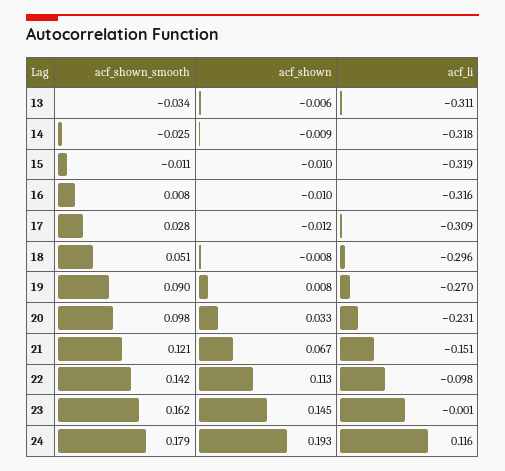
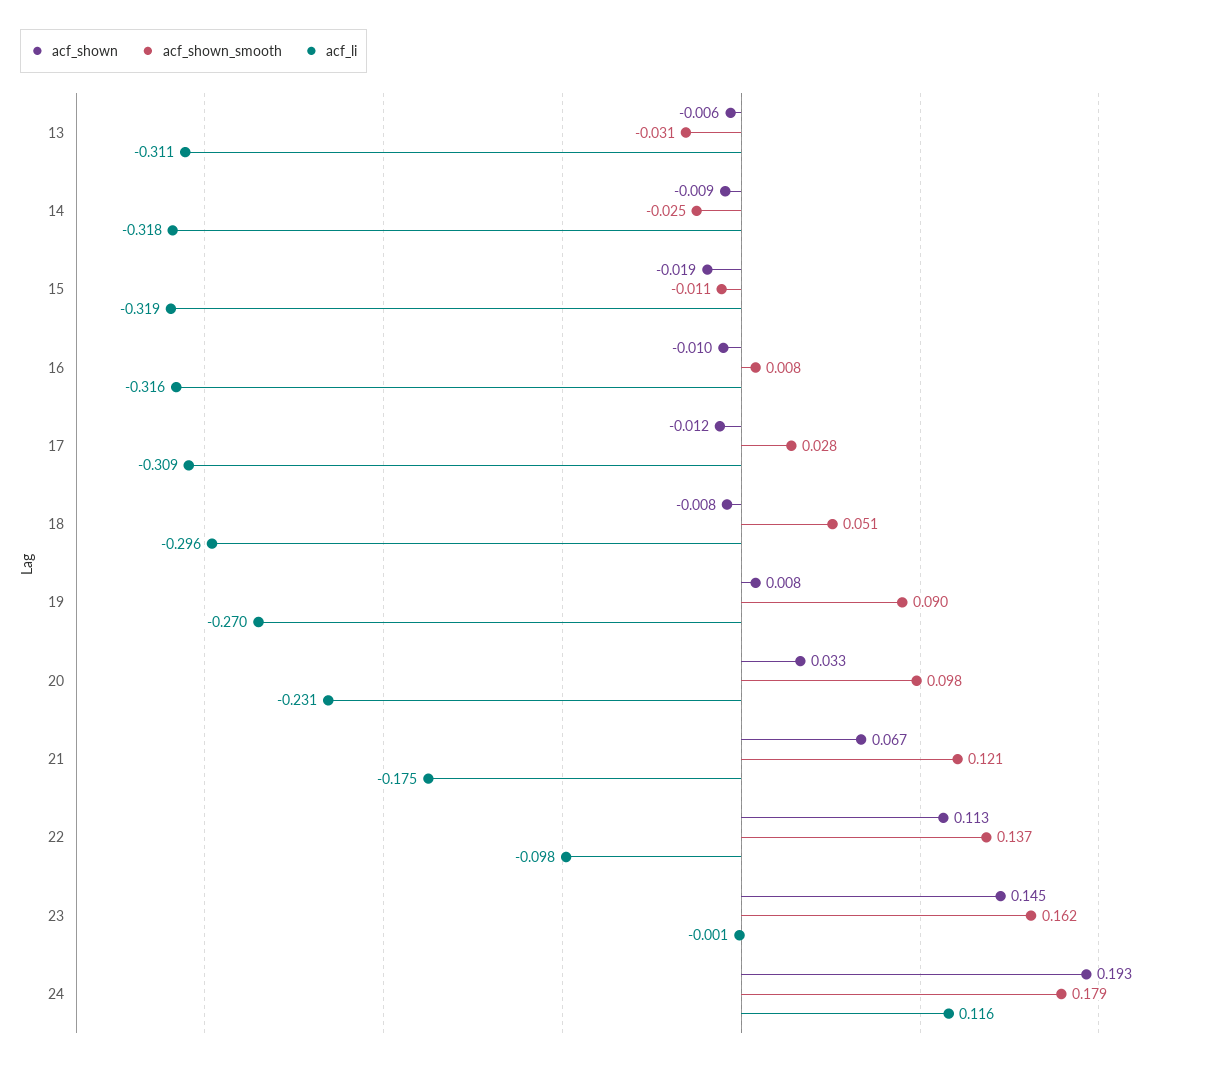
  {
    "acf_shown_smooth": {
-     "13": -0.034,
+     "13": -0.031,
      "14": -0.025,
      "15": -0.011,
      "16": 0.008,
      "17": 0.028,
      "18": 0.051,
      "19": 0.09,
      "20": 0.098,
      "21": 0.121,
-     "22": 0.142,
+     "22": 0.137,
      "23": 0.162,
      "24": 0.179
    },
    "acf_shown": {
      "13": -0.006,
      "14": -0.009,
-     "15": -0.01,
+     "15": -0.019,
      "16": -0.01,
      "17": -0.012,
      "18": -0.008,
      "19": 0.008,
      "20": 0.033,
      "21": 0.067,
      "22": 0.113,
      "23": 0.145,
      "24": 0.193
    },
    "acf_li": {
      "13": -0.311,
      "14": -0.318,
      "15": -0.319,
      "16": -0.316,
      "17": -0.309,
      "18": -0.296,
      "19": -0.27,
      "20": -0.231,
-     "21": -0.151,
+     "21": -0.175,
      "22": -0.098,
      "23": -0.001,
      "24": 0.116
    }
  }

